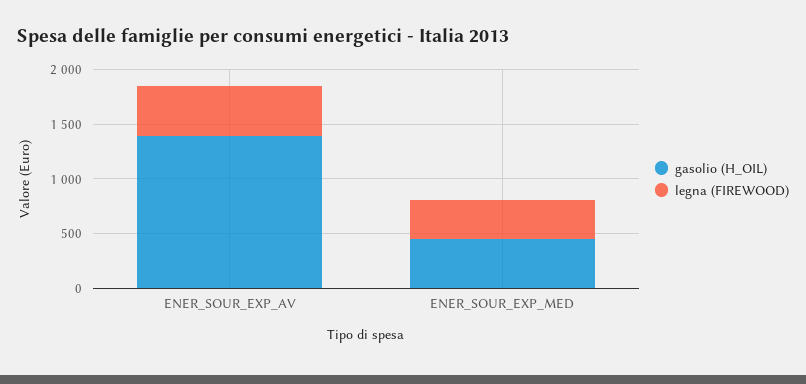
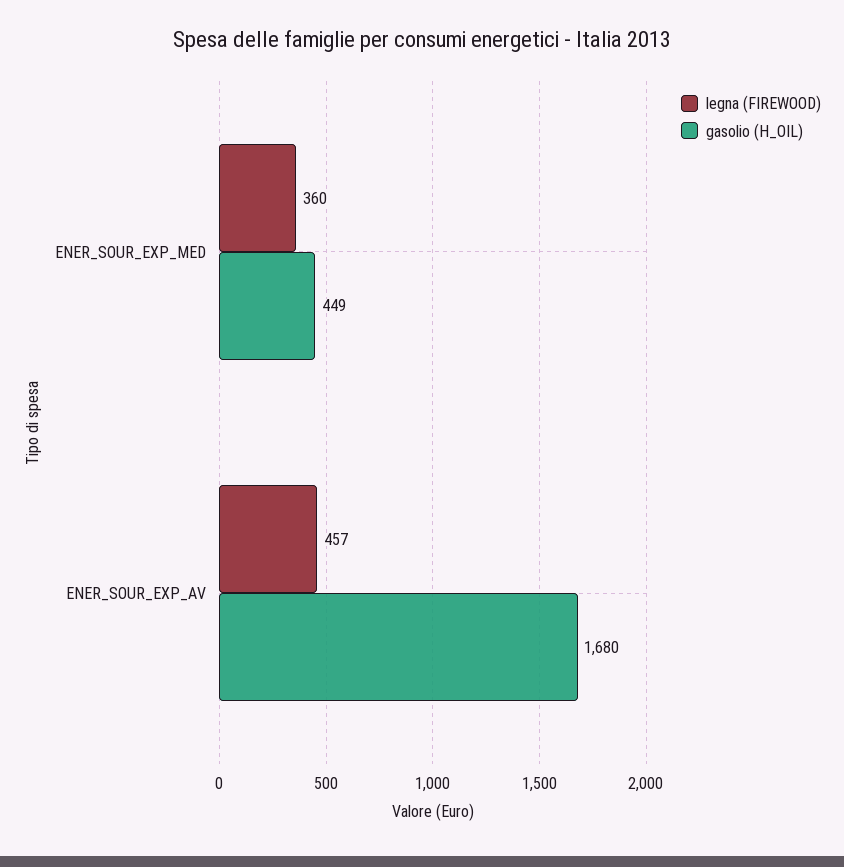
  {
    "gasolio (H_OIL)": {
-     "ENER_SOUR_EXP_AV": 1400,
+     "ENER_SOUR_EXP_AV": 1680,
      "ENER_SOUR_EXP_MED": 449
    },
    "legna (FIREWOOD)": {
      "ENER_SOUR_EXP_AV": 457,
      "ENER_SOUR_EXP_MED": 360
    }
  }

